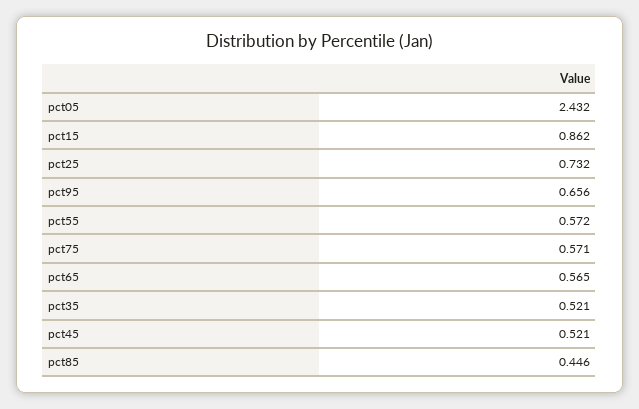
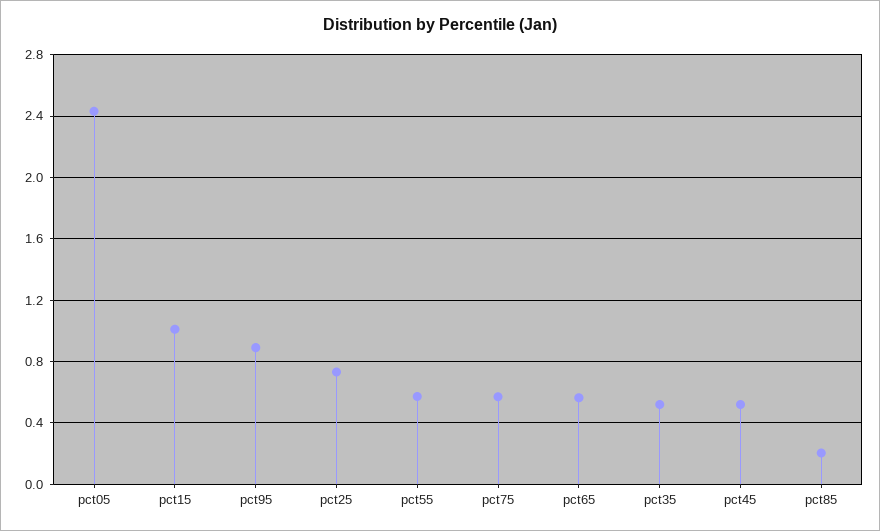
  {
    "pct05": 2.432,
-   "pct15": 0.862,
+   "pct15": 1,
    "pct25": 0.732,
-   "pct95": 0.656,
+   "pct95": 0.9,
    "pct55": 0.572,
    "pct75": 0.571,
    "pct65": 0.565,
    "pct35": 0.521,
    "pct45": 0.521,
-   "pct85": 0.446
+   "pct85": 0.2
  }

